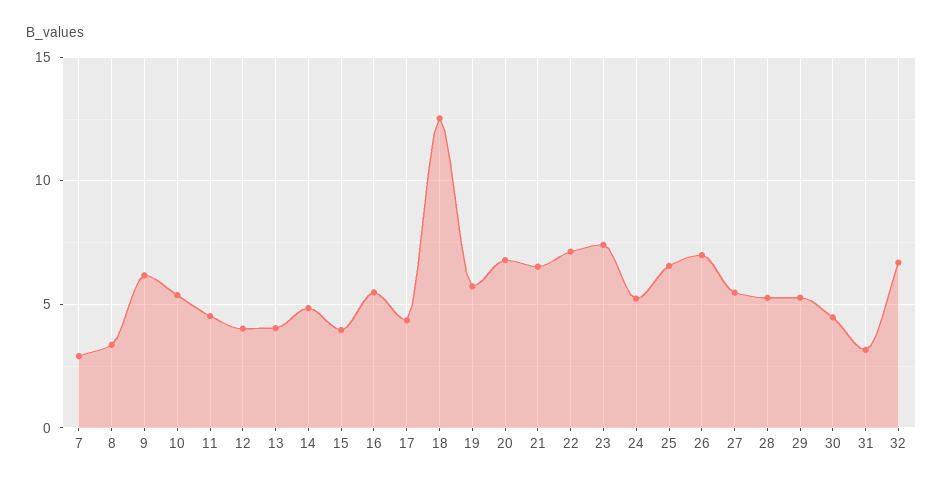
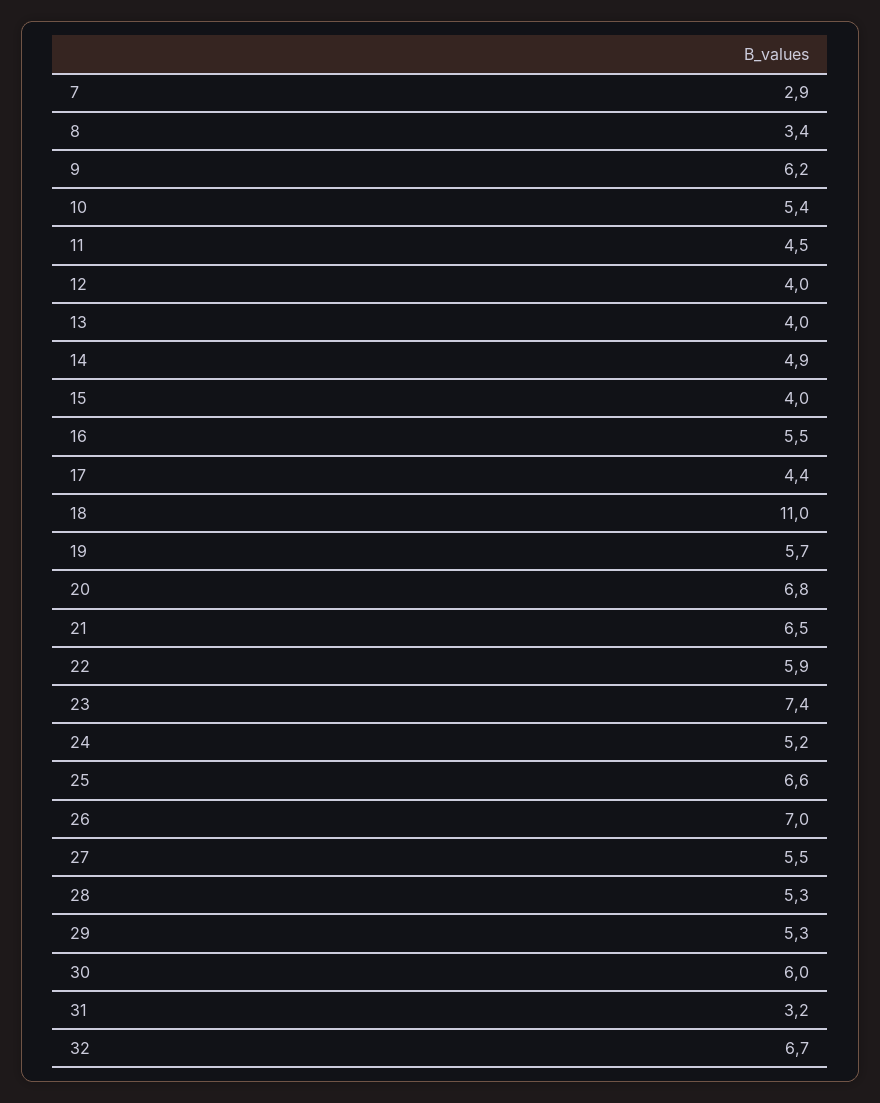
  {
    "7": 2.9,
    "8": 3.4,
    "9": 6.2,
    "10": 5.4,
    "11": 4.5,
    "12": 4,
    "13": 4,
    "14": 4.9,
    "15": 4,
    "16": 5.5,
    "17": 4.4,
-   "18": 12.5,
+   "18": 11,
    "19": 5.7,
    "20": 6.8,
    "21": 6.5,
-   "22": 7,
+   "22": 5.9,
    "23": 7.4,
    "24": 5.2,
    "25": 6.6,
    "26": 7,
    "27": 5.5,
    "28": 5.3,
    "29": 5.3,
-   "30": 4.5,
+   "30": 6,
    "31": 3.2,
    "32": 6.7
  }

